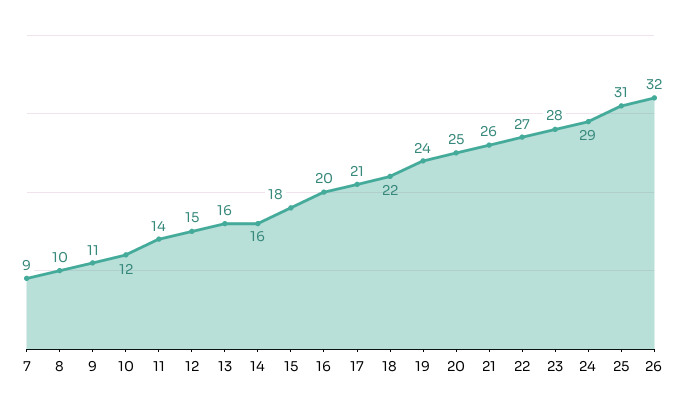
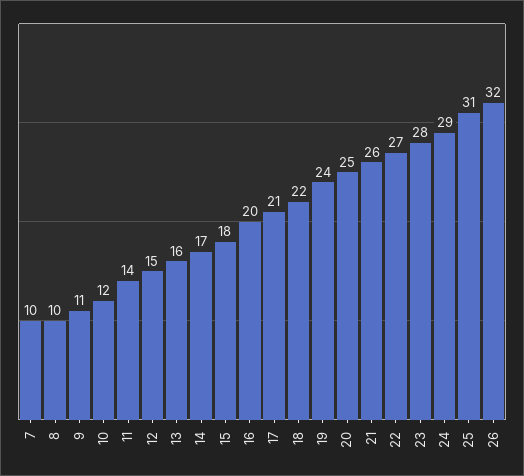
  {
-   "7": 9,
+   "7": 10,
    "8": 10,
    "9": 11,
    "10": 12,
    "11": 14,
    "12": 15,
    "13": 16,
-   "14": 16,
+   "14": 17,
    "15": 18,
    "16": 20,
    "17": 21,
    "18": 22,
    "19": 24,
    "20": 25,
    "21": 26,
    "22": 27,
    "23": 28,
    "24": 29,
    "25": 31,
    "26": 32
  }

